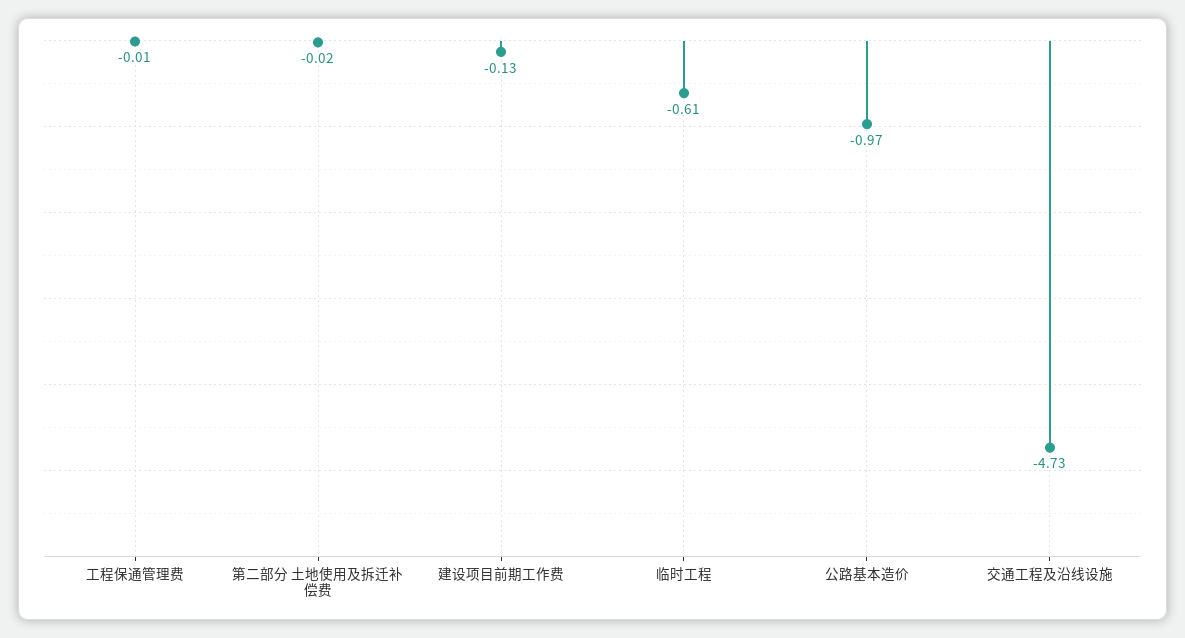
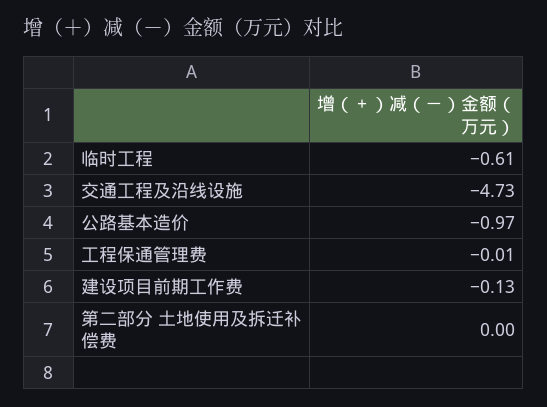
  {
    "工程保通管理费": -0.01,
-   "第二部分 土地使用及拆迁补偿费": -0.02,
+   "第二部分 土地使用及拆迁补偿费": 0,
    "建设项目前期工作费": -0.13,
    "临时工程": -0.61,
    "公路基本造价": -0.97,
    "交通工程及沿线设施": -4.73
  }

